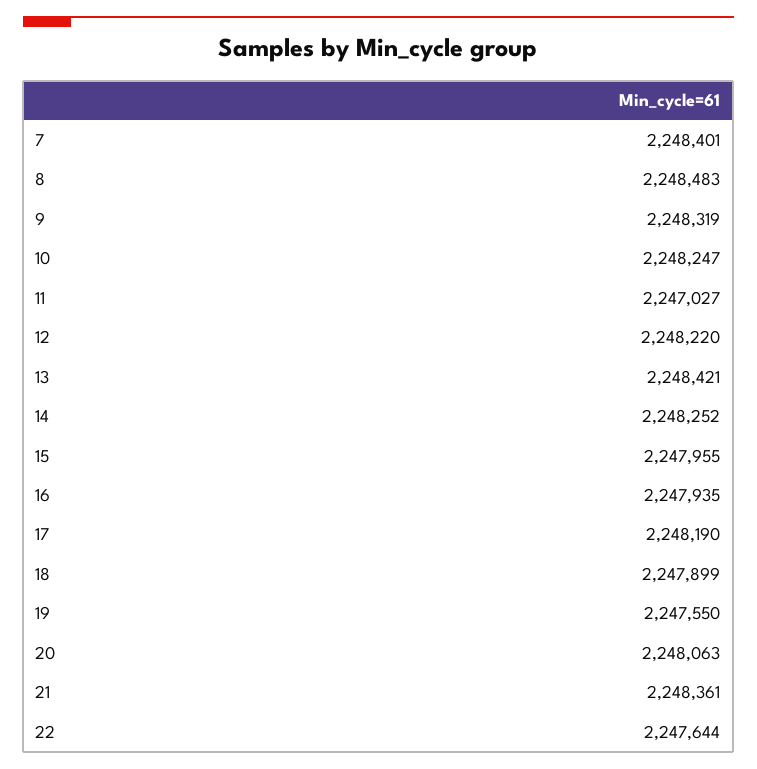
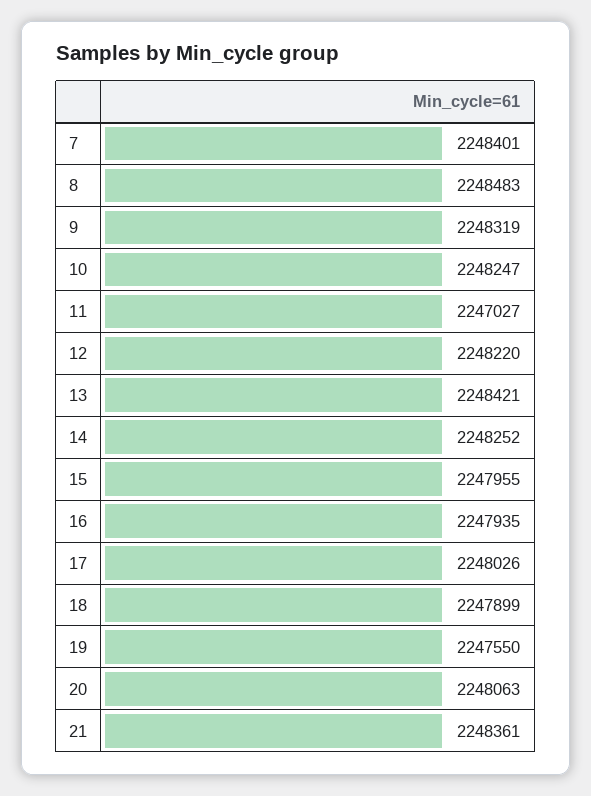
  {
    "7": 2248401,
    "8": 2248483,
    "9": 2248319,
    "10": 2248247,
    "11": 2247027,
    "12": 2248220,
    "13": 2248421,
    "14": 2248252,
    "15": 2247955,
    "16": 2247935,
-   "17": 2248190,
+   "17": 2248026,
    "18": 2247899,
    "19": 2247550,
    "20": 2248063,
-   "21": 2248361,
+   "21": 2248361
-   "22": 2247644
  }

